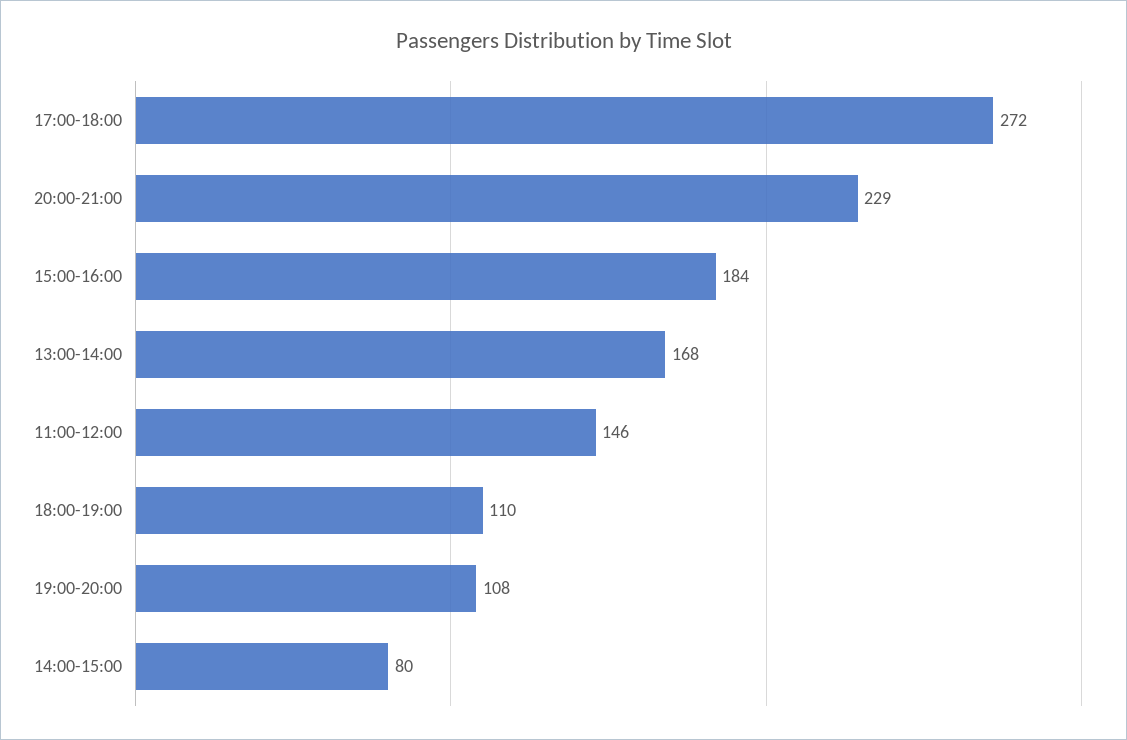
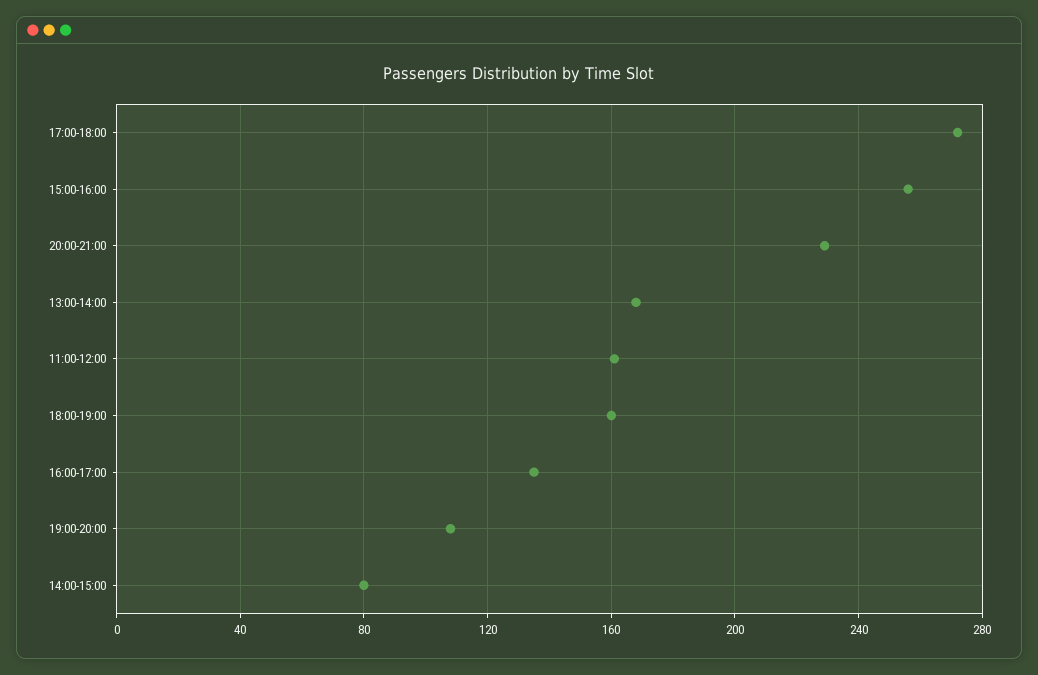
  {
    "17:00-18:00": 272,
    "20:00-21:00": 229,
-   "15:00-16:00": 184,
+   "15:00-16:00": 255,
    "13:00-14:00": 168,
-   "11:00-12:00": 146,
+   "11:00-12:00": 160,
-   "18:00-19:00": 110,
+   "18:00-19:00": 160,
    "19:00-20:00": 108,
-   "14:00-15:00": 80
+   "14:00-15:00": 80,
+   "16:00-17:00": 135
  }

